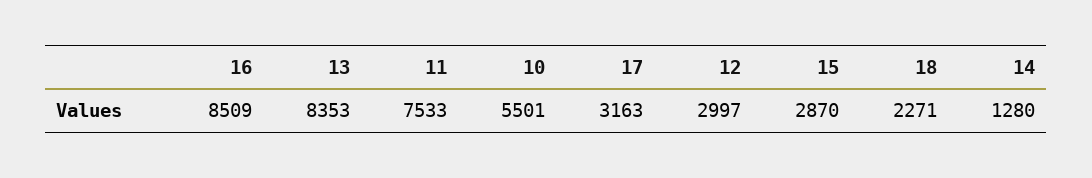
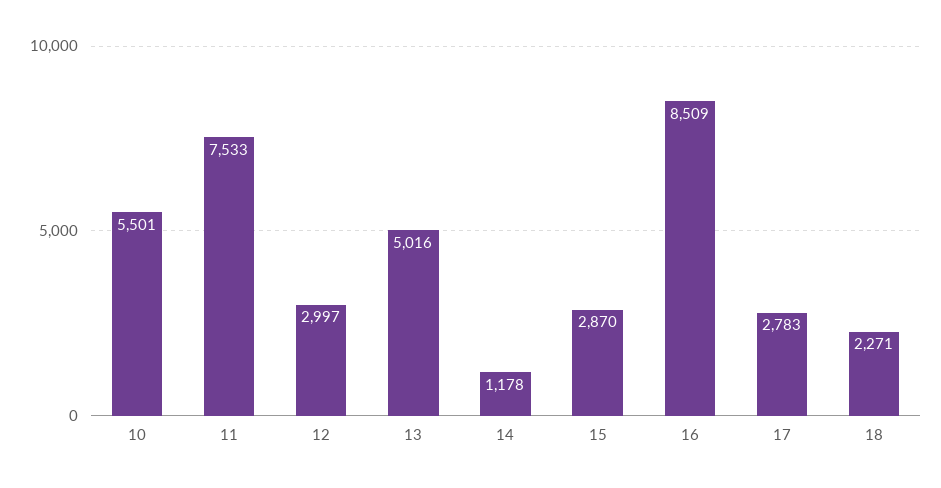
  {
    "16": 8509,
-   "13": 8353,
+   "13": 5016,
    "11": 7533,
    "10": 5501,
-   "17": 3163,
+   "17": 2783,
    "12": 2997,
    "15": 2870,
    "18": 2271,
-   "14": 1280
+   "14": 1178
  }

